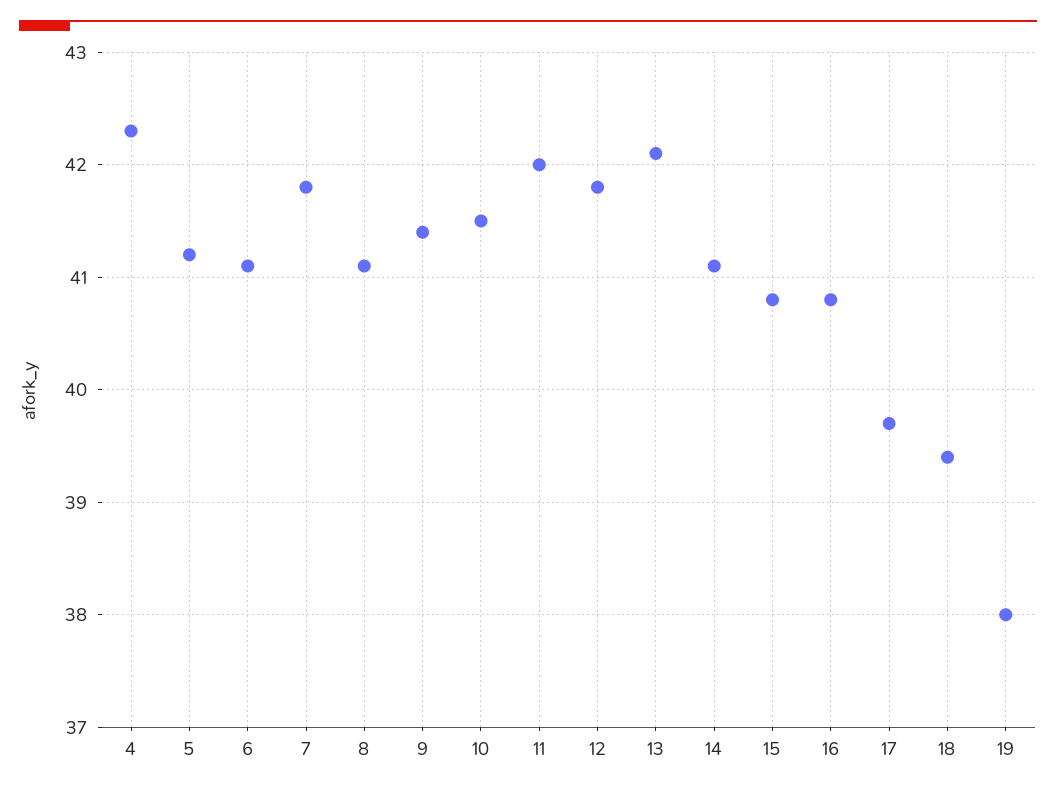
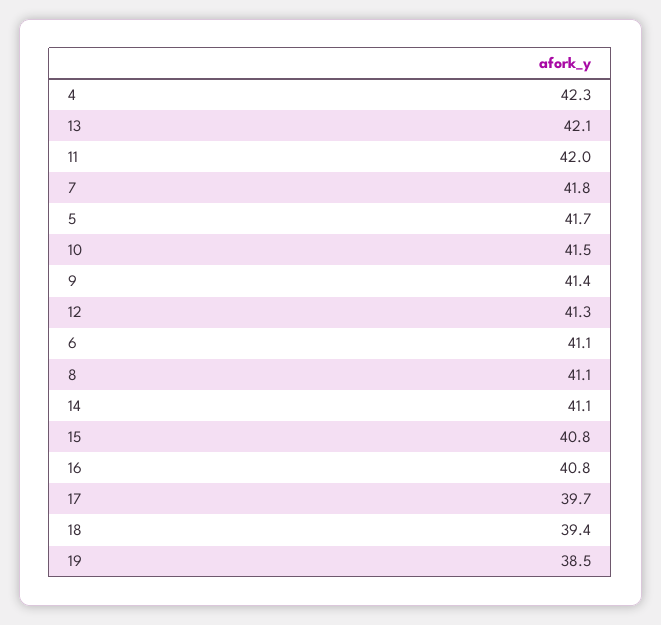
  {
    "4": 42.3,
-   "5": 41.2,
+   "5": 41.7,
    "6": 41.1,
    "7": 41.8,
    "8": 41.1,
    "9": 41.4,
    "10": 41.5,
    "11": 42,
-   "12": 41.8,
+   "12": 41.3,
    "13": 42.1,
    "14": 41.1,
    "15": 40.8,
    "16": 40.8,
    "17": 39.7,
    "18": 39.4,
-   "19": 38
+   "19": 38.5
  }

